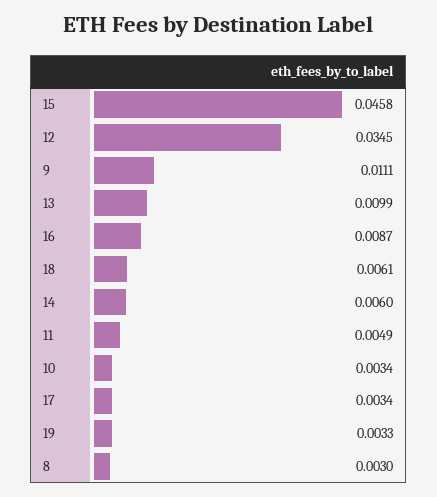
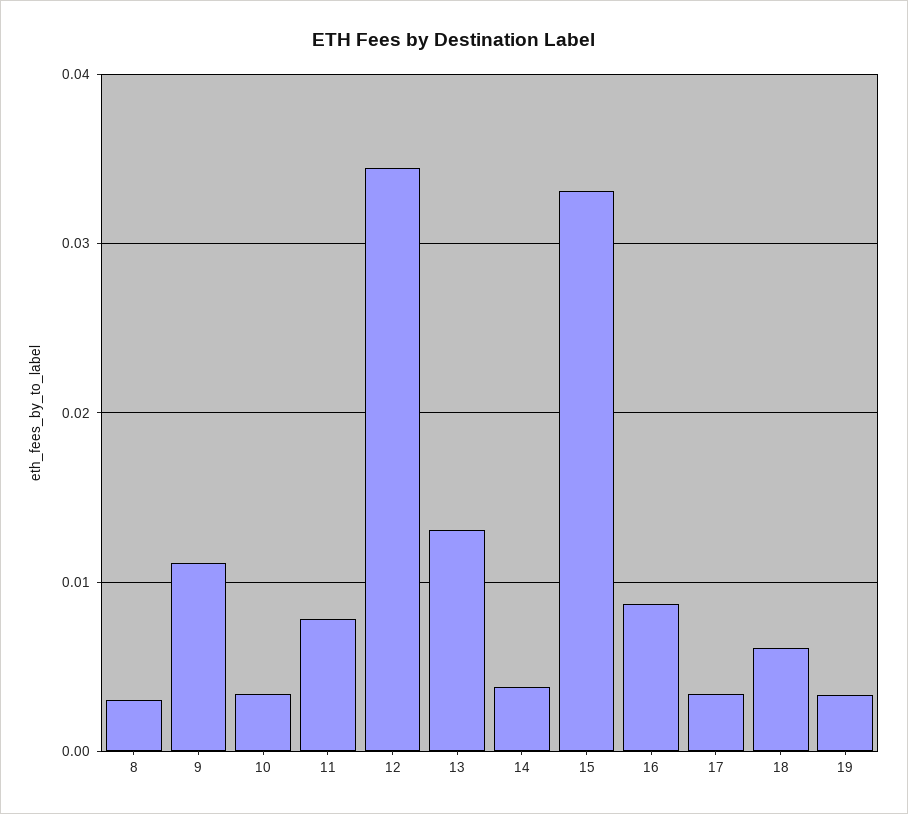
  {
-   "15": 0.0458,
+   "15": 0.033,
    "12": 0.0345,
    "9": 0.0111,
-   "13": 0.0099,
+   "13": 0.013,
    "16": 0.0087,
    "18": 0.0061,
-   "14": 0.006,
+   "14": 0.004,
-   "11": 0.0049,
+   "11": 0.008,
    "10": 0.0034,
    "17": 0.0034,
    "19": 0.0033,
    "8": 0.003
  }

